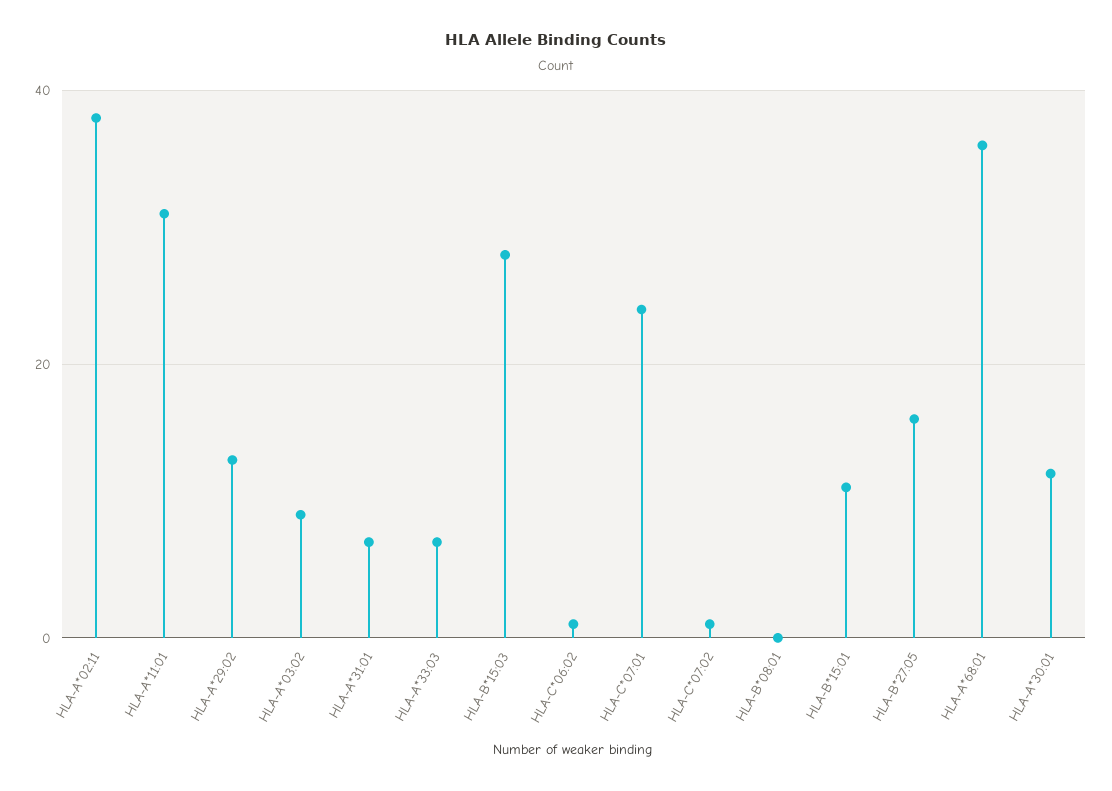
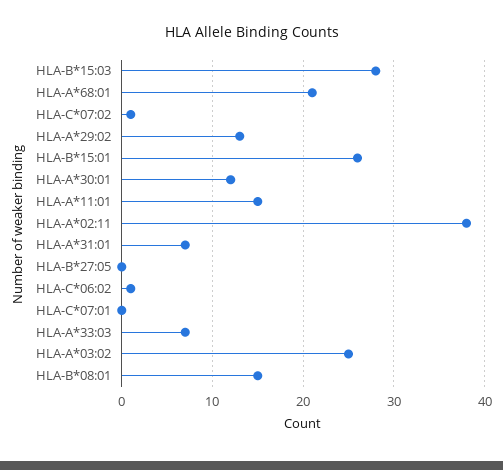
  {
    "HLA-A*02:11": 38,
-   "HLA-A*11:01": 30,
+   "HLA-A*11:01": 15,
    "HLA-A*29:02": 13,
-   "HLA-A*03:02": 10,
+   "HLA-A*03:02": 25,
    "HLA-A*31:01": 7,
    "HLA-A*33:03": 7,
    "HLA-B*15:03": 28,
    "HLA-C*06:02": 1,
-   "HLA-C*07:01": 25,
+   "HLA-C*07:01": 0,
    "HLA-C*07:02": 1,
-   "HLA-B*08:01": 0,
+   "HLA-B*08:01": 15,
-   "HLA-B*15:01": 10,
+   "HLA-B*15:01": 26,
-   "HLA-B*27:05": 15,
+   "HLA-B*27:05": 0,
-   "HLA-A*68:01": 35,
+   "HLA-A*68:01": 21,
    "HLA-A*30:01": 12
  }

